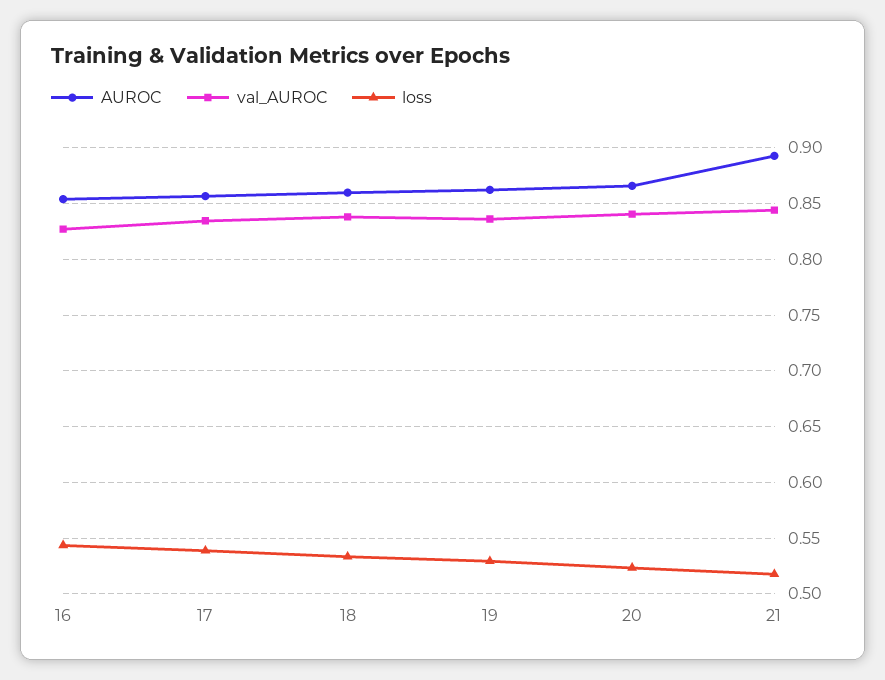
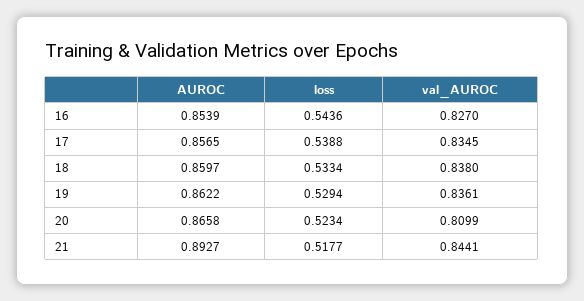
  {
    "AUROC": {
      "16": 0.8539,
      "17": 0.8565,
      "18": 0.8597,
      "19": 0.8622,
      "20": 0.8658,
      "21": 0.8927
    },
    "val_AUROC": {
      "16": 0.827,
      "17": 0.8345,
      "18": 0.838,
      "19": 0.8361,
-     "20": 0.84,
+     "20": 0.8099,
      "21": 0.8441
    },
    "loss": {
      "16": 0.5436,
      "17": 0.5388,
      "18": 0.5334,
      "19": 0.5294,
      "20": 0.5234,
      "21": 0.5177
    }
  }

